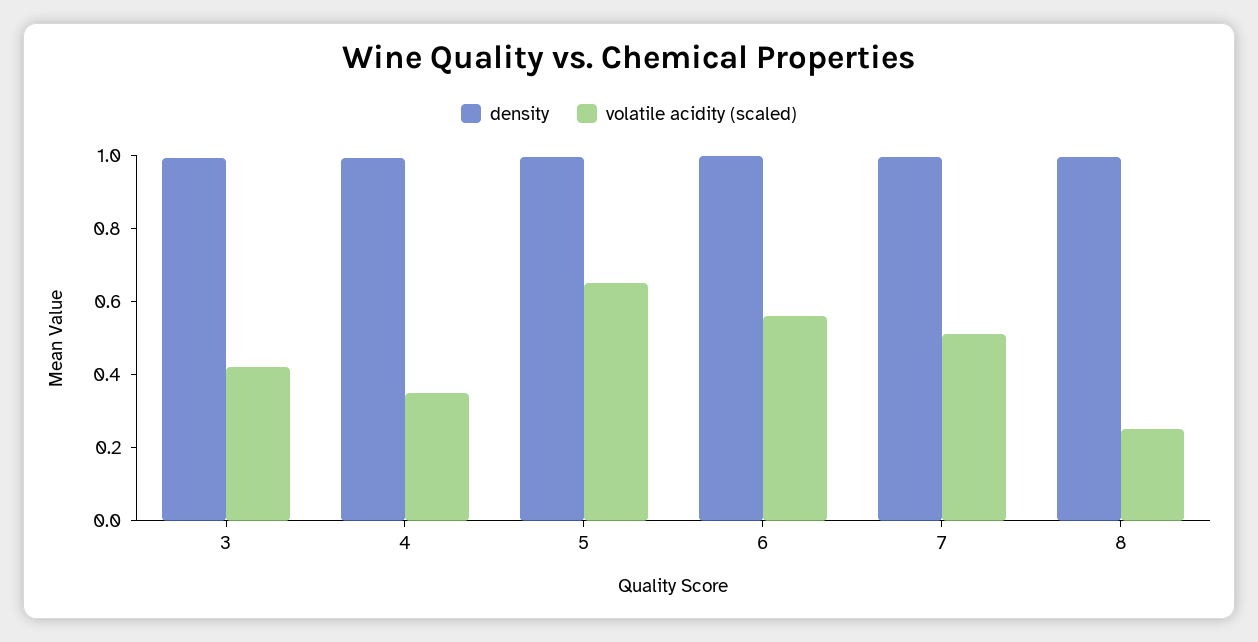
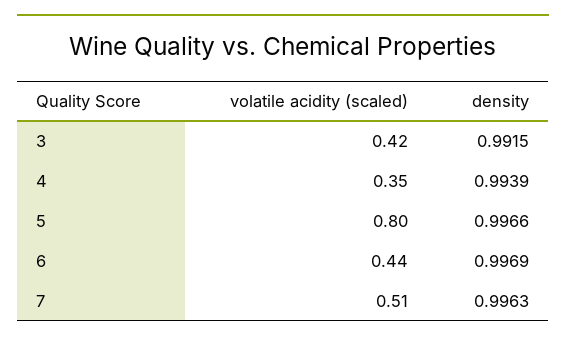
  {
    "density": {
      "3": 0.9915,
      "4": 0.9939,
      "5": 0.9966,
      "6": 0.9969,
-     "7": 0.9963,
+     "7": 0.9963
-     "8": 1
    },
    "volatile acidity (scaled)": {
      "3": 0.42,
      "4": 0.35,
-     "5": 0.65,
+     "5": 0.8,
-     "6": 0.55,
+     "6": 0.44,
-     "7": 0.51,
+     "7": 0.51
-     "8": 0.25
    }
  }

